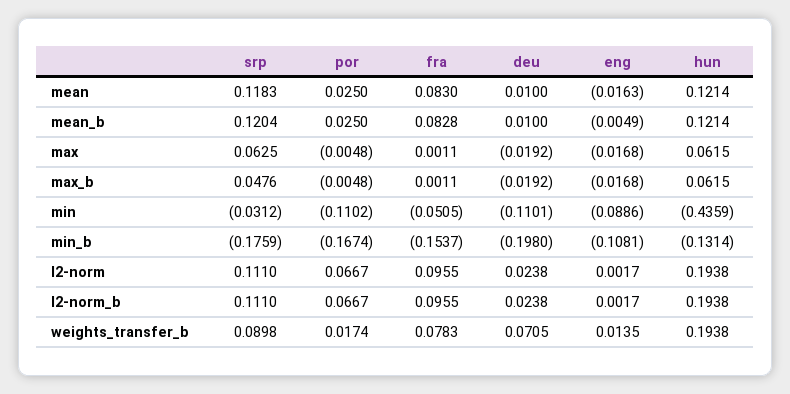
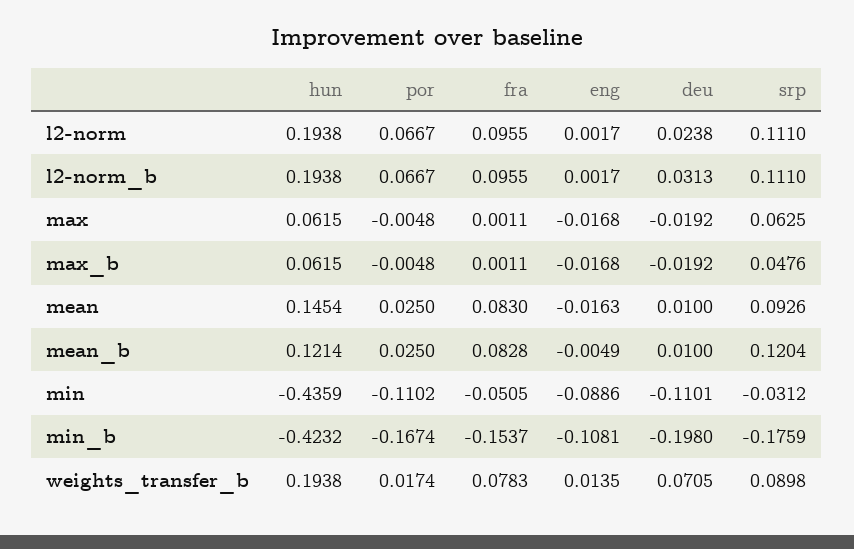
  {
    "srp": {
-     "mean": 0.1183,
+     "mean": 0.0926,
      "mean_b": 0.1204,
      "max": 0.0625,
      "max_b": 0.0476,
      "min": -0.0312,
      "min_b": -0.1759,
      "l2-norm": 0.111,
      "l2-norm_b": 0.111,
      "weights_transfer_b": 0.0898
    },
    "por": {
      "mean": 0.025,
      "mean_b": 0.025,
      "max": -0.0048,
      "max_b": -0.0048,
      "min": -0.1102,
      "min_b": -0.1674,
      "l2-norm": 0.0667,
      "l2-norm_b": 0.0667,
      "weights_transfer_b": 0.0174
    },
    "fra": {
      "mean": 0.083,
      "mean_b": 0.0828,
      "max": 0.0011,
      "max_b": 0.0011,
      "min": -0.0505,
      "min_b": -0.1537,
      "l2-norm": 0.0955,
      "l2-norm_b": 0.0955,
      "weights_transfer_b": 0.0783
    },
    "deu": {
      "mean": 0.01,
      "mean_b": 0.01,
      "max": -0.0192,
      "max_b": -0.0192,
      "min": -0.1101,
      "min_b": -0.198,
      "l2-norm": 0.0238,
-     "l2-norm_b": 0.0238,
+     "l2-norm_b": 0.0313,
      "weights_transfer_b": 0.0705
    },
    "eng": {
      "mean": -0.0163,
      "mean_b": -0.0049,
      "max": -0.0168,
      "max_b": -0.0168,
      "min": -0.0886,
      "min_b": -0.1081,
      "l2-norm": 0.0017,
      "l2-norm_b": 0.0017,
      "weights_transfer_b": 0.0135
    },
    "hun": {
-     "mean": 0.1214,
+     "mean": 0.1454,
      "mean_b": 0.1214,
      "max": 0.0615,
      "max_b": 0.0615,
      "min": -0.4359,
-     "min_b": -0.1314,
+     "min_b": -0.4232,
      "l2-norm": 0.1938,
      "l2-norm_b": 0.1938,
      "weights_transfer_b": 0.1938
    }
  }

